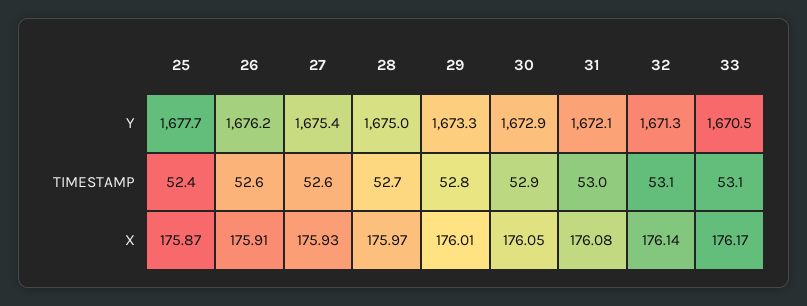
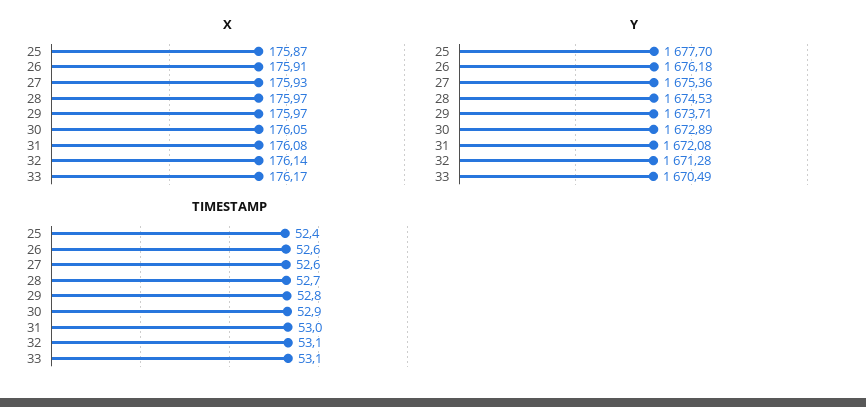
  {
    "Y": {
      "25": 1677.7,
      "26": 1676.18,
      "27": 1675.36,
-     "28": 1675,
+     "28": 1674.53,
-     "29": 1673.3,
+     "29": 1673.71,
      "30": 1672.89,
      "31": 1672.08,
      "32": 1671.28,
      "33": 1670.49
    },
    "TIMESTAMP": {
      "25": 52.4,
      "26": 52.6,
      "27": 52.6,
      "28": 52.7,
      "29": 52.8,
      "30": 52.9,
      "31": 53,
      "32": 53.1,
      "33": 53.1
    },
    "X": {
      "25": 175.87,
      "26": 175.91,
      "27": 175.93,
      "28": 175.97,
-     "29": 176.01,
+     "29": 175.97,
      "30": 176.05,
      "31": 176.08,
      "32": 176.14,
      "33": 176.17
    }
  }

